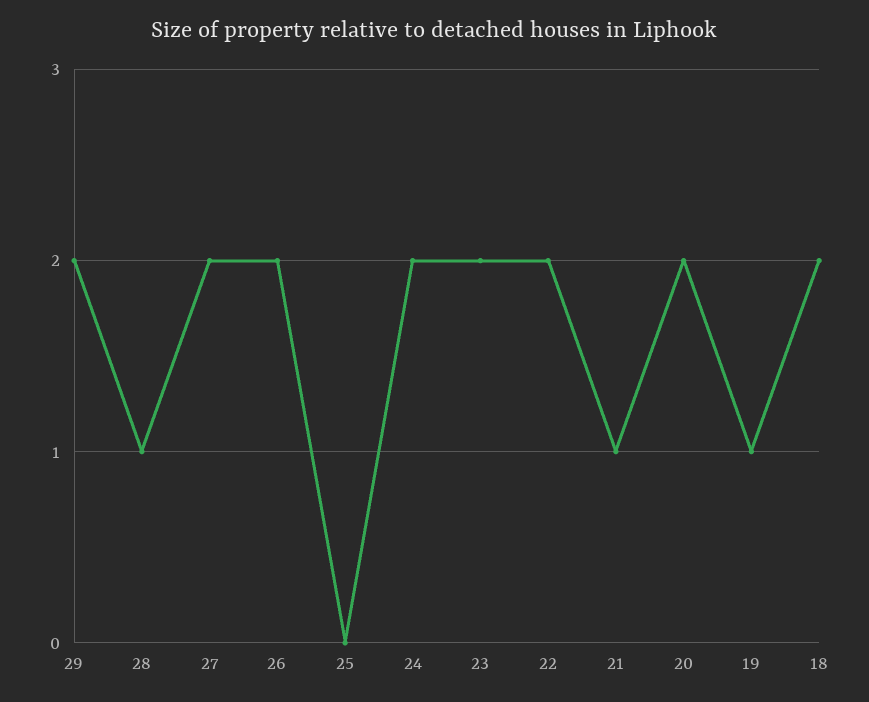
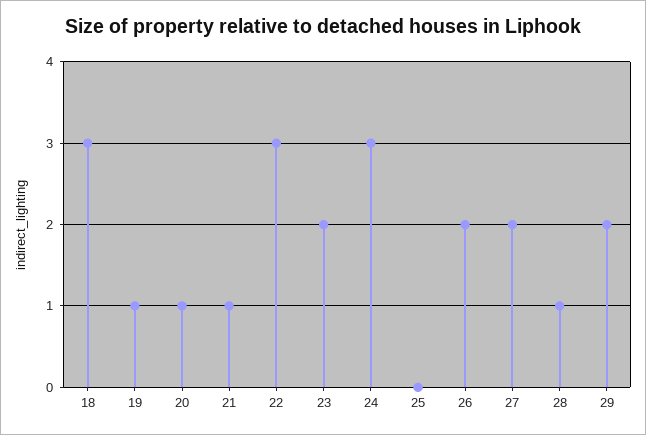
  {
    "29": 2,
    "28": 1,
    "27": 2,
    "26": 2,
    "25": 0,
-   "24": 2,
+   "24": 3,
    "23": 2,
-   "22": 2,
+   "22": 3,
    "21": 1,
-   "20": 2,
+   "20": 1,
    "19": 1,
-   "18": 2
+   "18": 3
  }

